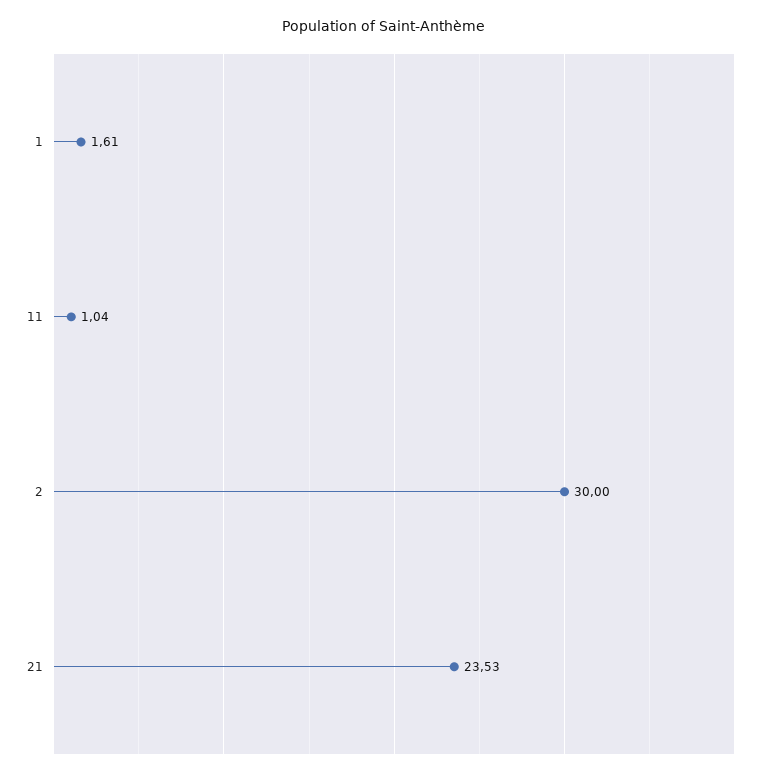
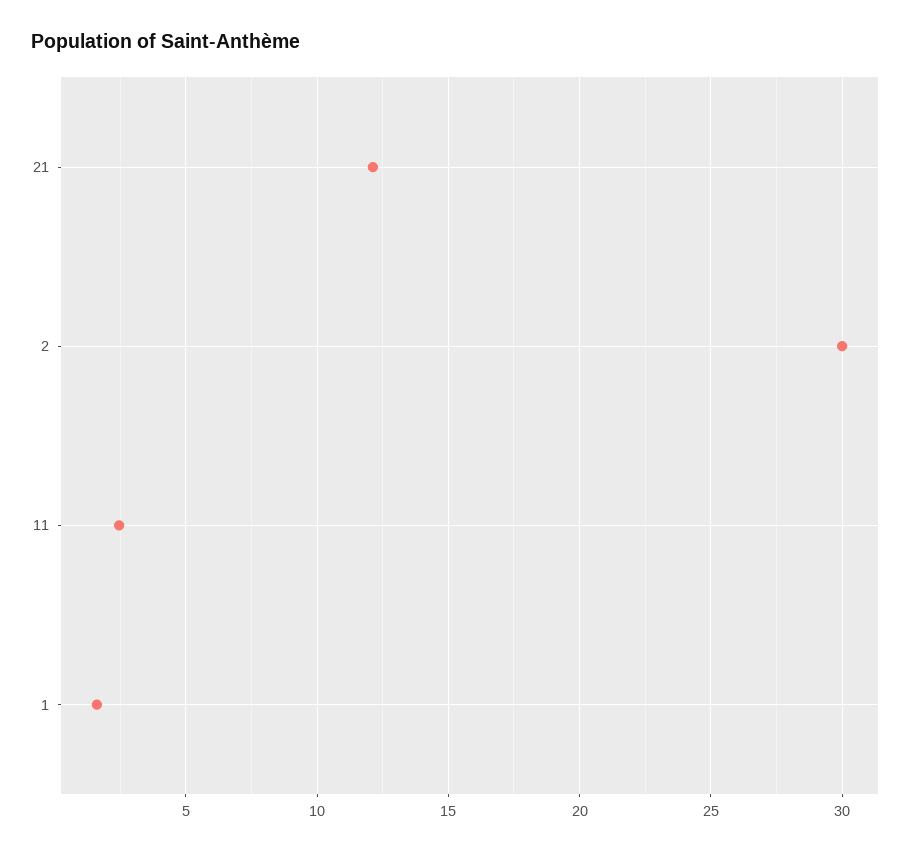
  {
    "1": 1.61,
-   "11": 1.04,
+   "11": 2.5,
    "2": 30,
-   "21": 23.53
+   "21": 12
  }

